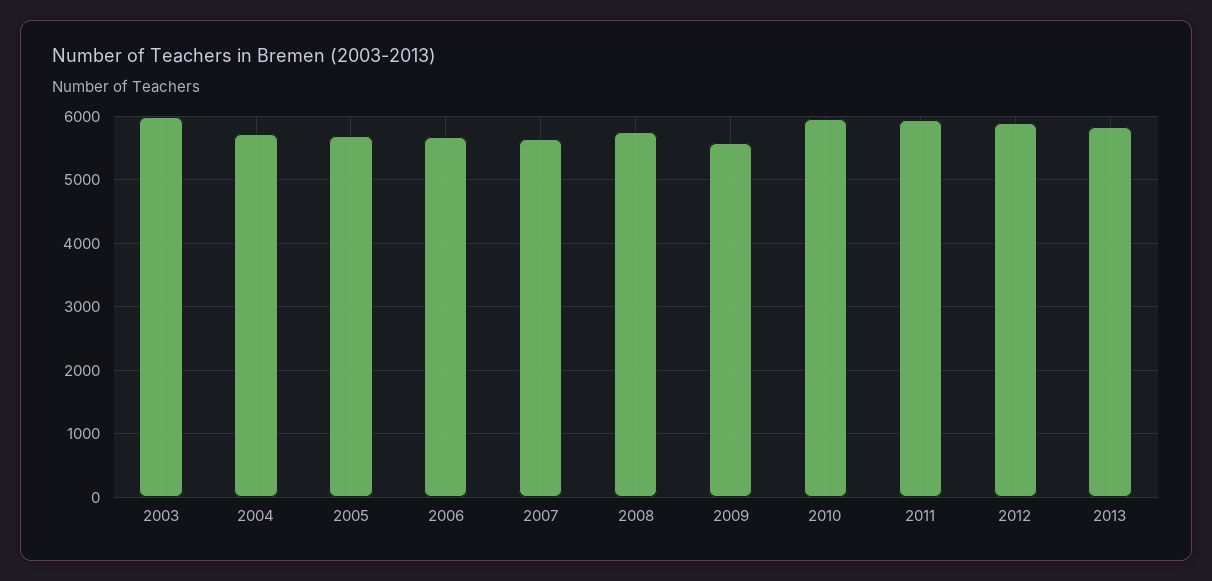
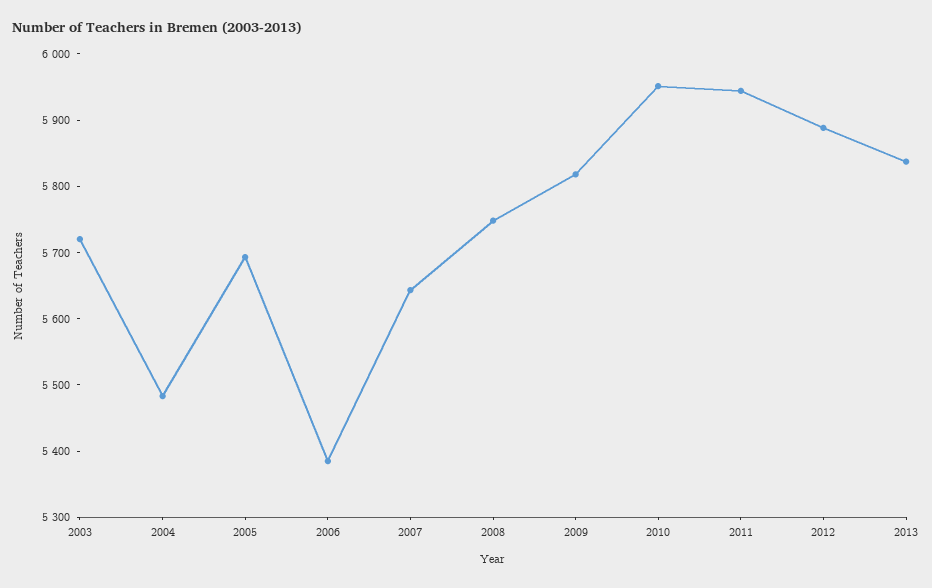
  {
-   "2003": 6000,
+   "2003": 5720,
-   "2004": 5700,
+   "2004": 5480,
    "2005": 5700,
-   "2006": 5700,
+   "2006": 5380,
    "2007": 5640,
    "2008": 5740,
-   "2009": 5600,
+   "2009": 5820,
    "2010": 5960,
    "2011": 5940,
    "2012": 5880,
    "2013": 5840
  }

